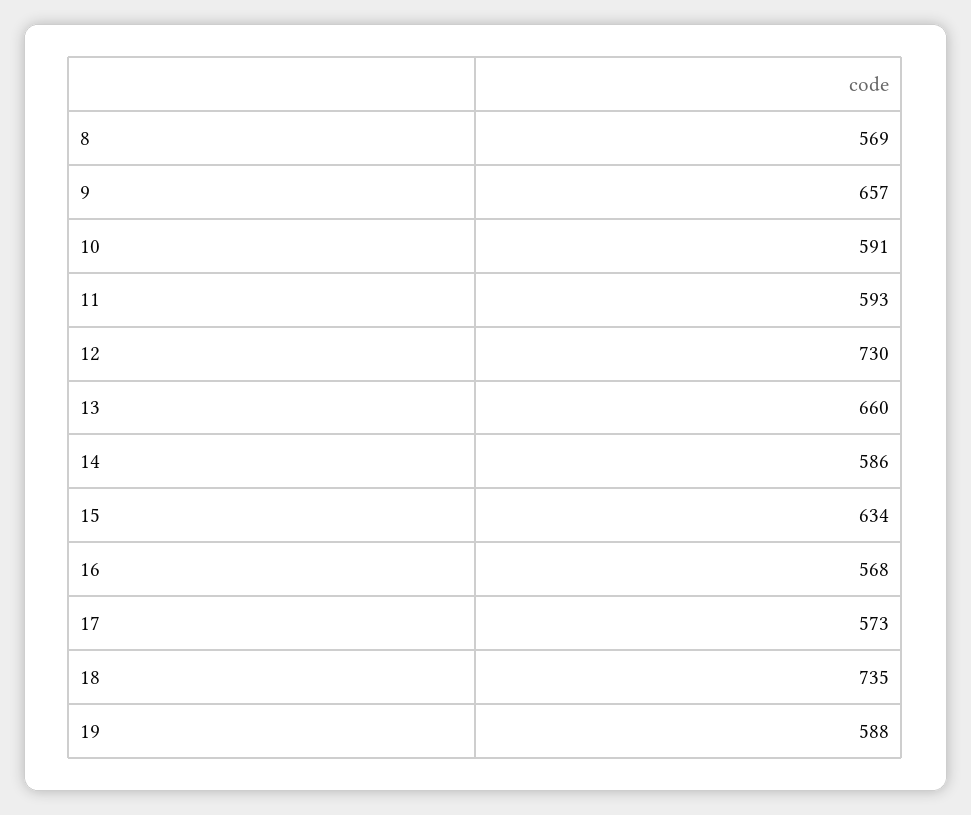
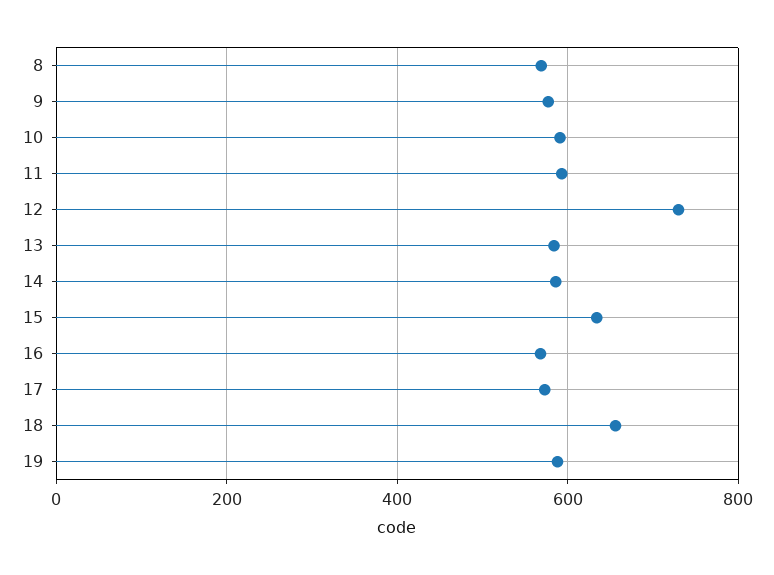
  {
    "8": 569,
-   "9": 657,
+   "9": 580,
    "10": 591,
    "11": 593,
    "12": 730,
-   "13": 660,
+   "13": 580,
    "14": 586,
    "15": 634,
    "16": 568,
    "17": 573,
-   "18": 735,
+   "18": 660,
    "19": 588
  }

